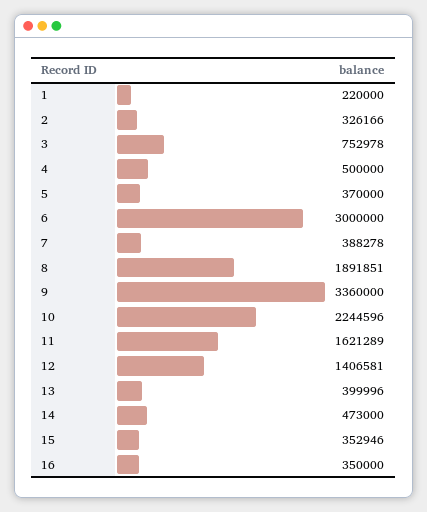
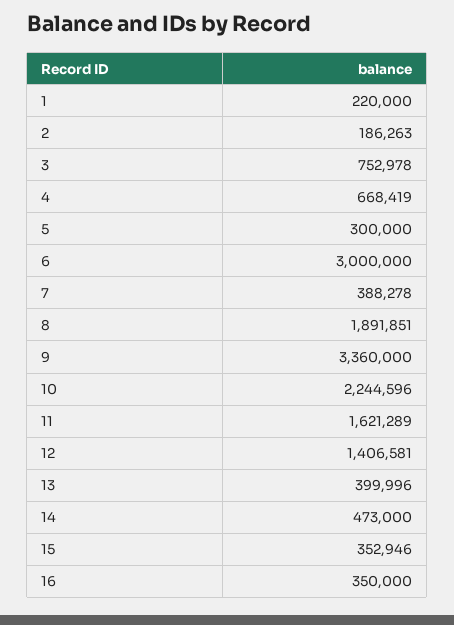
  {
    "1": 220000,
-   "2": 326166,
+   "2": 186263,
    "3": 752978,
-   "4": 500000,
+   "4": 668419,
-   "5": 370000,
+   "5": 300000,
    "6": 3000000,
    "7": 388278,
    "8": 1891851,
    "9": 3360000,
    "10": 2244596,
    "11": 1621289,
    "12": 1406581,
    "13": 399996,
    "14": 473000,
    "15": 352946,
    "16": 350000
  }

